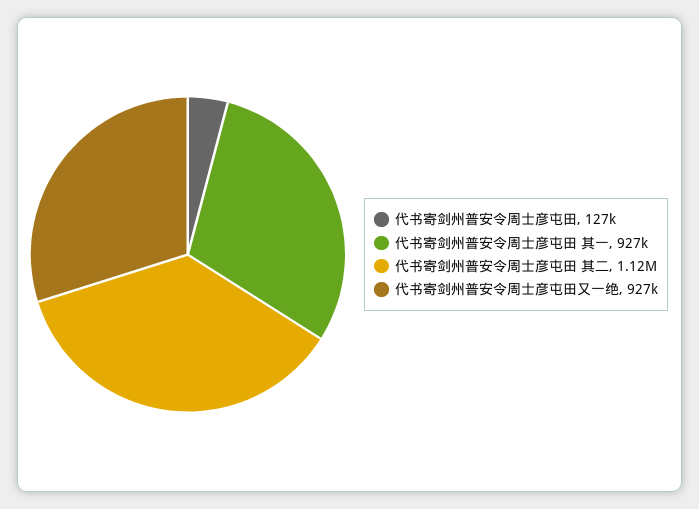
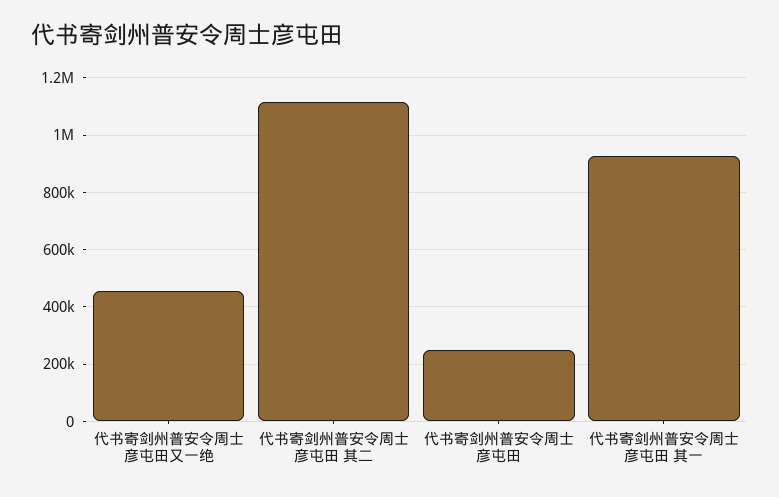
  {
-   "代书寄剑州普安令周士彦屯田": 127000,
+   "代书寄剑州普安令周士彦屯田": 250000,
    "代书寄剑州普安令周士彦屯田 其一": 927000,
    "代书寄剑州普安令周士彦屯田 其二": 1120000,
-   "代书寄剑州普安令周士彦屯田又一绝": 927000
+   "代书寄剑州普安令周士彦屯田又一绝": 450000
  }

